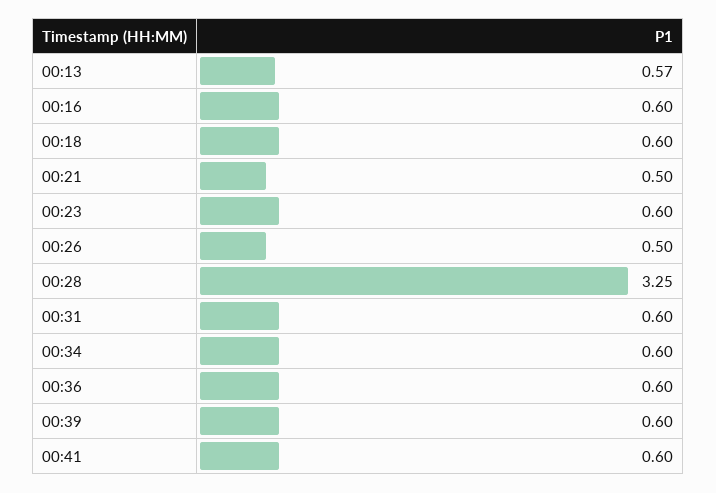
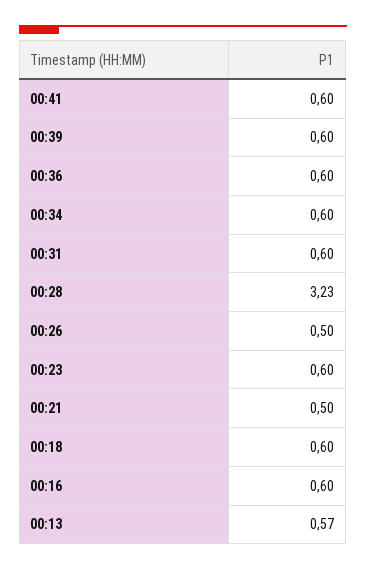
  {
    "00:13": 0.57,
    "00:16": 0.6,
    "00:18": 0.6,
    "00:21": 0.5,
    "00:23": 0.6,
    "00:26": 0.5,
-   "00:28": 3.25,
+   "00:28": 3.23,
    "00:31": 0.6,
    "00:34": 0.6,
    "00:36": 0.6,
    "00:39": 0.6,
    "00:41": 0.6
  }

